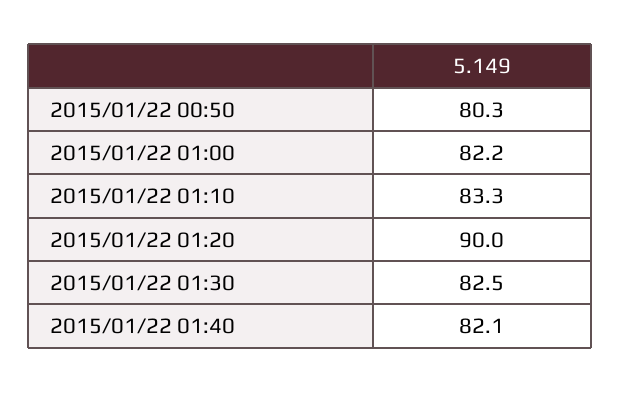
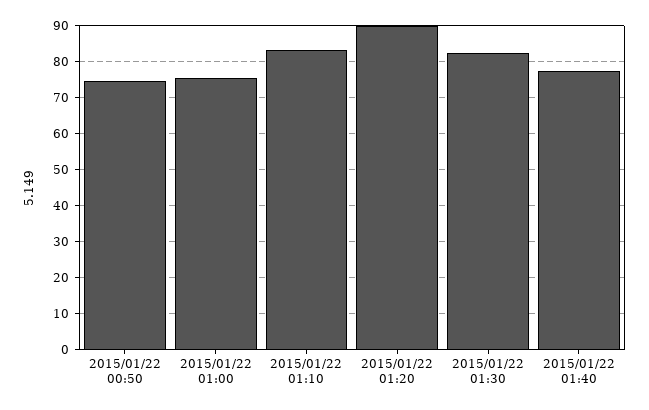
  {
-   "2015/01/22 00:50": 80.3,
+   "2015/01/22 00:50": 74,
-   "2015/01/22 01:00": 82.2,
+   "2015/01/22 01:00": 76,
    "2015/01/22 01:10": 83.3,
    "2015/01/22 01:20": 90,
    "2015/01/22 01:30": 82.5,
-   "2015/01/22 01:40": 82.1
+   "2015/01/22 01:40": 78
  }

